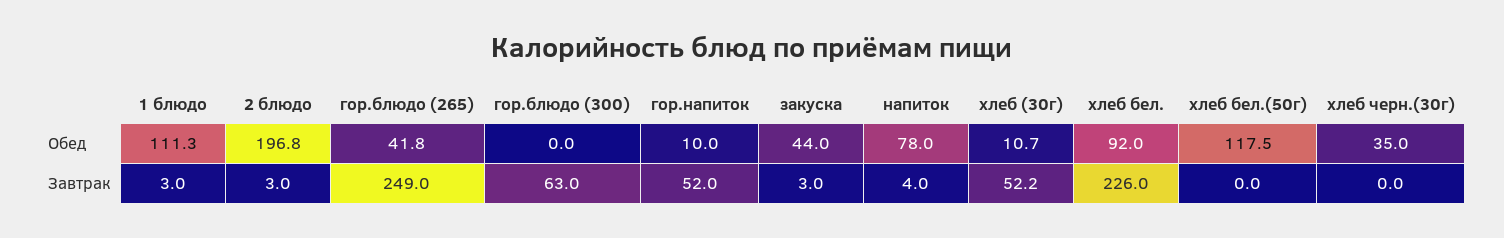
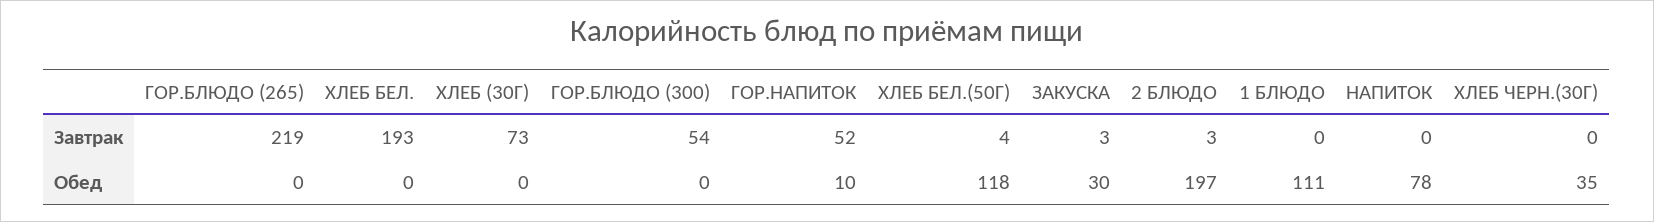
  {
    "1 блюдо": {
      "Обед": 111.3,
-     "Завтрак": 3
+     "Завтрак": 0
    },
    "2 блюдо": {
      "Обед": 196.8,
      "Завтрак": 3
    },
    "гор.блюдо (265)": {
-     "Обед": 41.8,
+     "Обед": 0,
-     "Завтрак": 249
+     "Завтрак": 219
    },
    "гор.блюдо (300)": {
      "Обед": 0,
-     "Завтрак": 63
+     "Завтрак": 54
    },
    "гор.напиток": {
      "Обед": 10,
      "Завтрак": 52
    },
    "закуска": {
-     "Обед": 44,
+     "Обед": 30,
      "Завтрак": 3
    },
    "напиток": {
      "Обед": 78,
-     "Завтрак": 4
+     "Завтрак": 0
    },
    "хлеб (30г)": {
-     "Обед": 10.7,
+     "Обед": 0,
-     "Завтрак": 52.2
+     "Завтрак": 73
    },
    "хлеб бел.": {
-     "Обед": 92,
+     "Обед": 0,
-     "Завтрак": 226
+     "Завтрак": 193
    },
    "хлеб бел.(50г)": {
      "Обед": 117.5,
-     "Завтрак": 0
+     "Завтрак": 4
    },
    "хлеб черн.(30г)": {
      "Обед": 35,
      "Завтрак": 0
    }
  }

